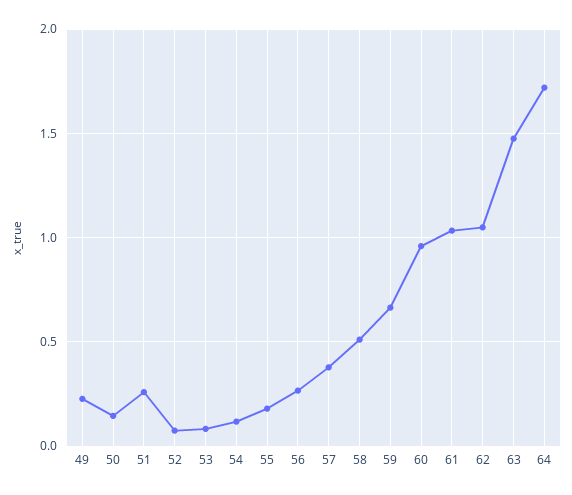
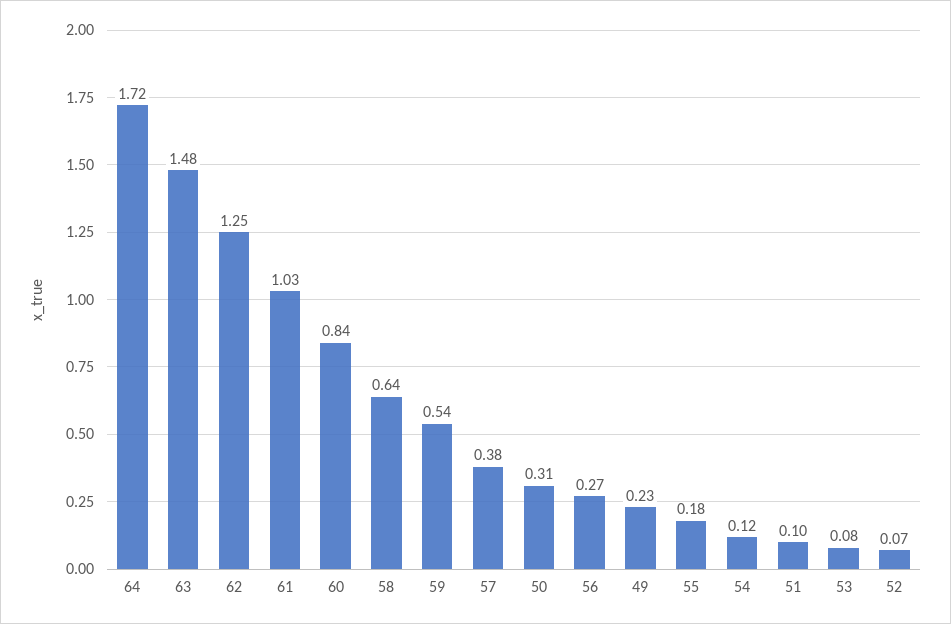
  {
    "49": 0.23,
-   "50": 0.15,
+   "50": 0.31,
-   "51": 0.25,
+   "51": 0.1,
    "52": 0.07,
    "53": 0.08,
    "54": 0.12,
    "55": 0.18,
    "56": 0.27,
    "57": 0.38,
-   "58": 0.5,
+   "58": 0.64,
-   "59": 0.65,
+   "59": 0.54,
-   "60": 0.95,
+   "60": 0.84,
    "61": 1.03,
-   "62": 1.05,
+   "62": 1.25,
    "63": 1.48,
    "64": 1.72
  }

